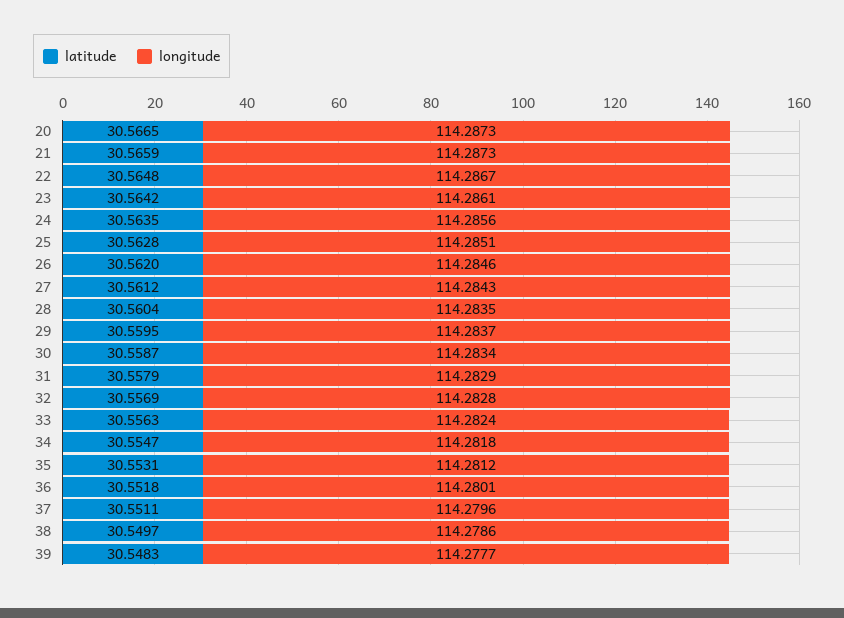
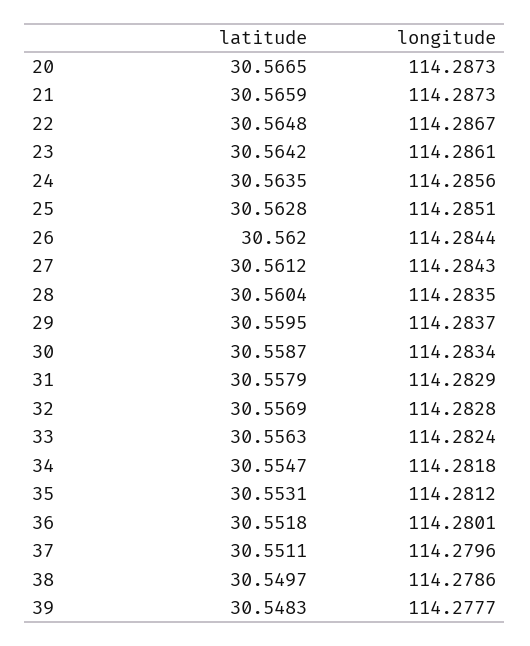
  {
    "latitude": {
      "20": 30.5665,
      "21": 30.5659,
      "22": 30.5648,
      "23": 30.5642,
      "24": 30.5635,
      "25": 30.5628,
      "26": 30.562,
      "27": 30.5612,
      "28": 30.5604,
      "29": 30.5595,
      "30": 30.5587,
      "31": 30.5579,
      "32": 30.5569,
      "33": 30.5563,
      "34": 30.5547,
      "35": 30.5531,
      "36": 30.5518,
      "37": 30.5511,
      "38": 30.5497,
      "39": 30.5483
    },
    "longitude": {
      "20": 114.2873,
      "21": 114.2873,
      "22": 114.2867,
      "23": 114.2861,
      "24": 114.2856,
      "25": 114.2851,
-     "26": 114.2846,
+     "26": 114.2844,
      "27": 114.2843,
      "28": 114.2835,
      "29": 114.2837,
      "30": 114.2834,
      "31": 114.2829,
      "32": 114.2828,
      "33": 114.2824,
      "34": 114.2818,
      "35": 114.2812,
      "36": 114.2801,
      "37": 114.2796,
      "38": 114.2786,
      "39": 114.2777
    }
  }

